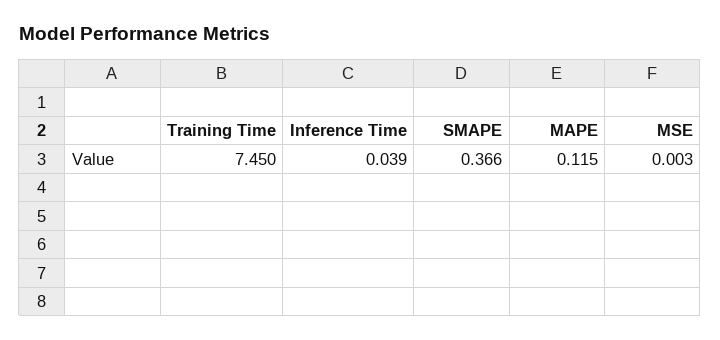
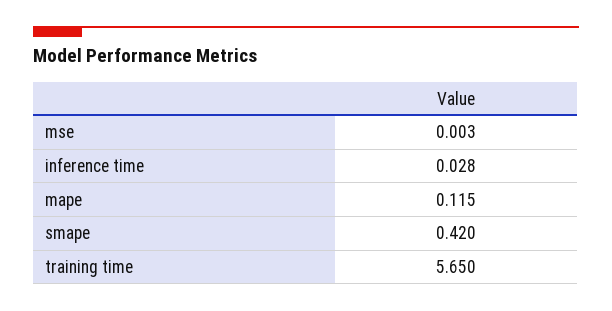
  {
-   "Training Time": 7.45,
+   "Training Time": 5.65,
-   "Inference Time": 0.039,
+   "Inference Time": 0.028,
-   "SMAPE": 0.366,
+   "SMAPE": 0.42,
    "MAPE": 0.115,
    "MSE": 0.003
  }

